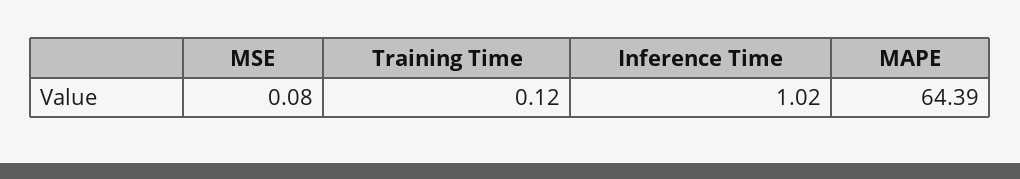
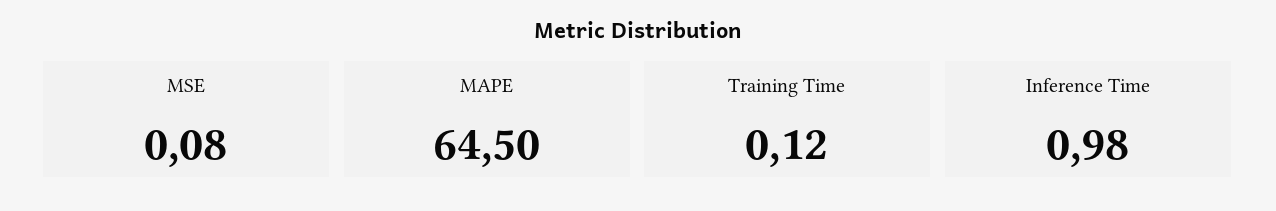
  {
    "MSE": 0.08,
    "Training Time": 0.12,
-   "Inference Time": 1.02,
+   "Inference Time": 0.98,
-   "MAPE": 64.39
+   "MAPE": 64.5
  }

